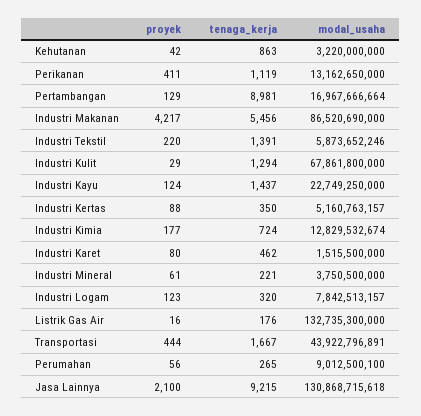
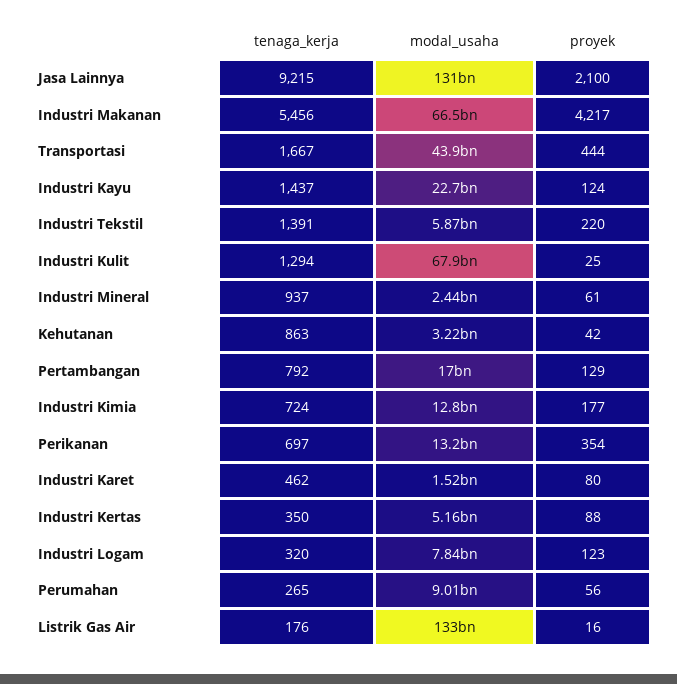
  {
    "proyek": {
      "Kehutanan": 42,
-     "Perikanan": 411,
+     "Perikanan": 354,
      "Pertambangan": 129,
      "Industri Makanan": 4217,
      "Industri Tekstil": 220,
-     "Industri Kulit": 29,
+     "Industri Kulit": 25,
      "Industri Kayu": 124,
      "Industri Kertas": 88,
      "Industri Kimia": 177,
      "Industri Karet": 80,
      "Industri Mineral": 61,
      "Industri Logam": 123,
      "Listrik Gas Air": 16,
      "Transportasi": 444,
      "Perumahan": 56,
      "Jasa Lainnya": 2100
    },
    "tenaga_kerja": {
      "Kehutanan": 863,
-     "Perikanan": 1119,
+     "Perikanan": 697,
-     "Pertambangan": 8981,
+     "Pertambangan": 792,
      "Industri Makanan": 5456,
      "Industri Tekstil": 1391,
      "Industri Kulit": 1294,
      "Industri Kayu": 1437,
      "Industri Kertas": 350,
      "Industri Kimia": 724,
      "Industri Karet": 462,
-     "Industri Mineral": 221,
+     "Industri Mineral": 937,
      "Industri Logam": 320,
      "Listrik Gas Air": 176,
      "Transportasi": 1667,
      "Perumahan": 265,
      "Jasa Lainnya": 9215
    },
    "modal_usaha": {
      "Kehutanan": 3220000000,
      "Perikanan": 13162650000,
      "Pertambangan": 16967666664,
-     "Industri Makanan": 86520690000,
+     "Industri Makanan": 66500000000,
      "Industri Tekstil": 5873652246,
      "Industri Kulit": 67861800000,
      "Industri Kayu": 22749250000,
      "Industri Kertas": 5160763157,
      "Industri Kimia": 12829532674,
      "Industri Karet": 1515500000,
-     "Industri Mineral": 3750500000,
+     "Industri Mineral": 2440000000,
      "Industri Logam": 7842513157,
      "Listrik Gas Air": 132735300000,
      "Transportasi": 43922796891,
      "Perumahan": 9012500100,
      "Jasa Lainnya": 130868715618
    }
  }

